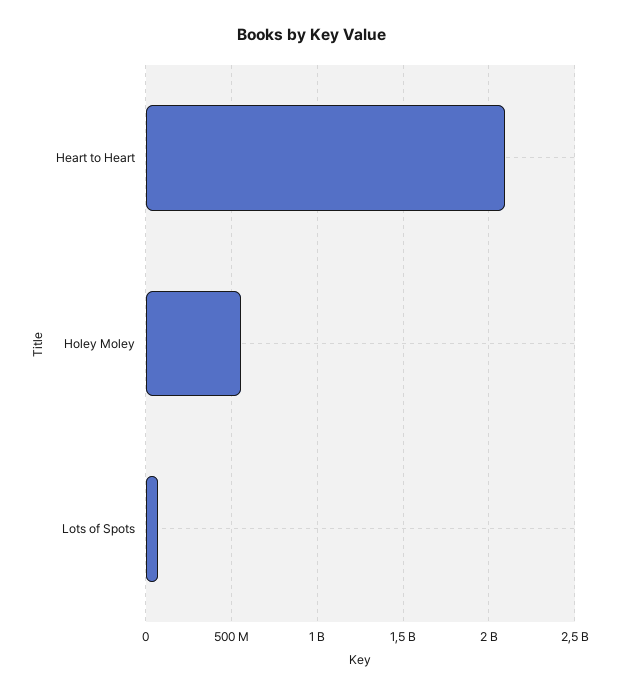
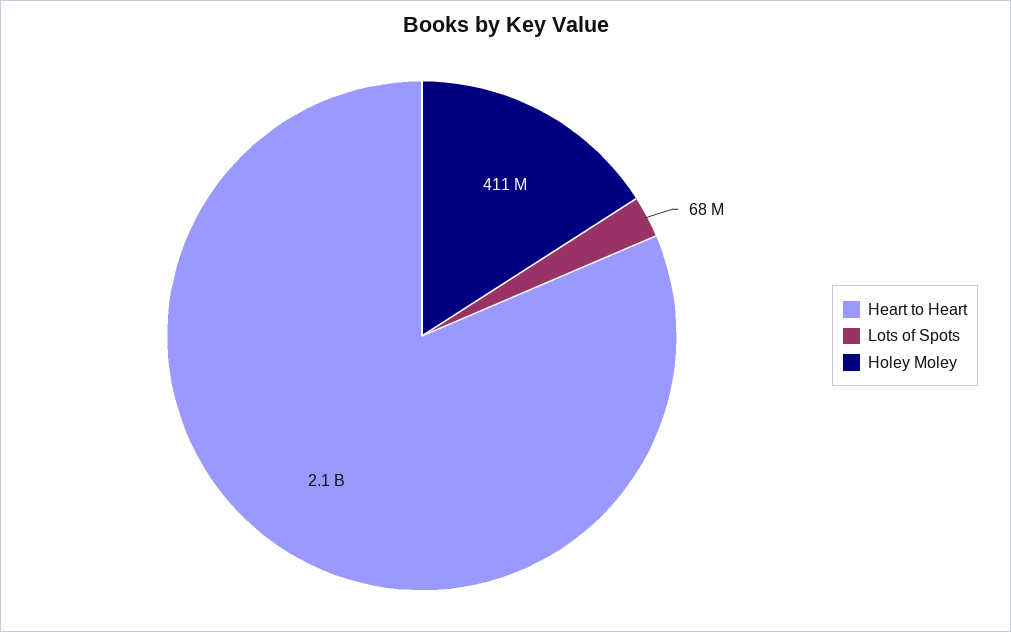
  {
    "Heart to Heart": 2100000000,
-   "Holey Moley": 550000000,
+   "Holey Moley": 411000000,
    "Lots of Spots": 68000000
  }

